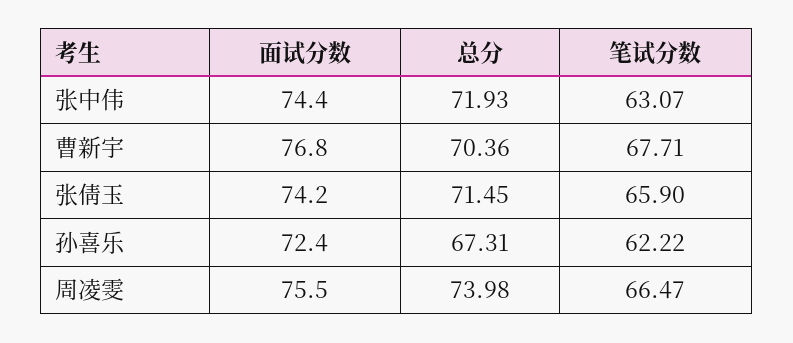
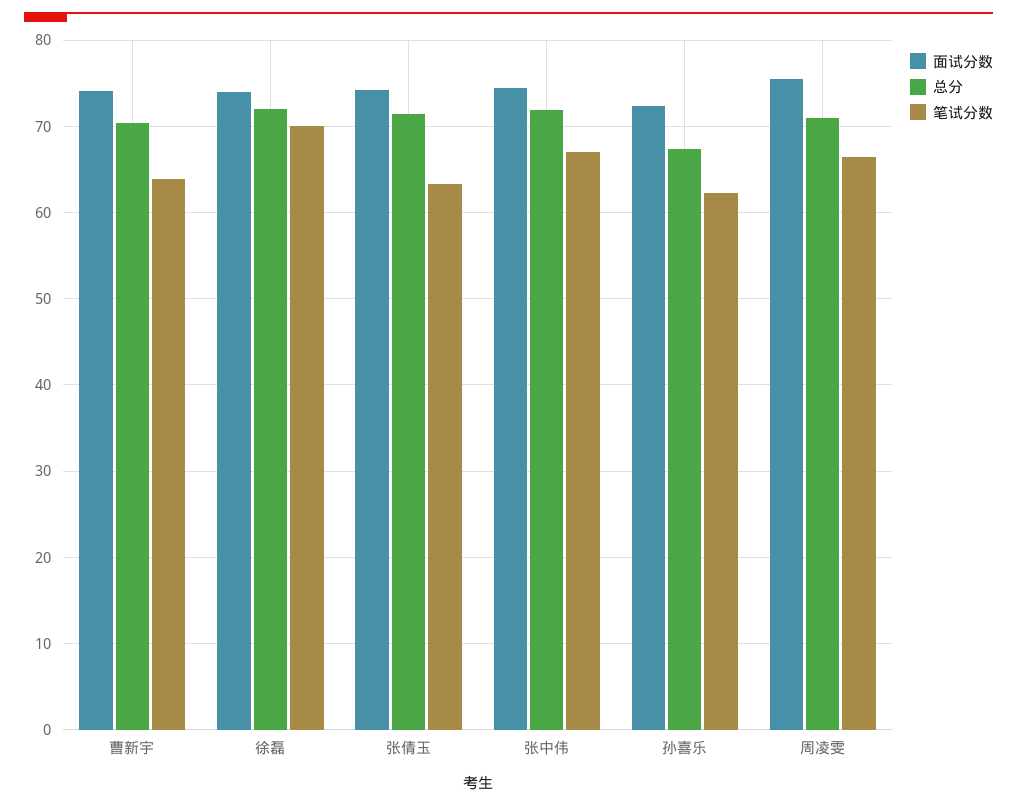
  {
    "面试分数": {
      "张中伟": 74.4,
-     "曹新宇": 76.8,
+     "曹新宇": 74,
      "张倩玉": 74.2,
      "孙喜乐": 72.4,
-     "周凌雯": 75.5
+     "周凌雯": 75.5,
+     "徐磊": 74
    },
    "总分": {
      "张中伟": 71.93,
      "曹新宇": 70.36,
      "张倩玉": 71.45,
      "孙喜乐": 67.31,
-     "周凌雯": 73.98
+     "周凌雯": 71,
+     "徐磊": 72
    },
    "笔试分数": {
-     "张中伟": 63.07,
+     "张中伟": 67,
-     "曹新宇": 67.71,
+     "曹新宇": 64,
-     "张倩玉": 65.9,
+     "张倩玉": 63,
      "孙喜乐": 62.22,
-     "周凌雯": 66.47
+     "周凌雯": 66.47,
+     "徐磊": 70
    }
  }

